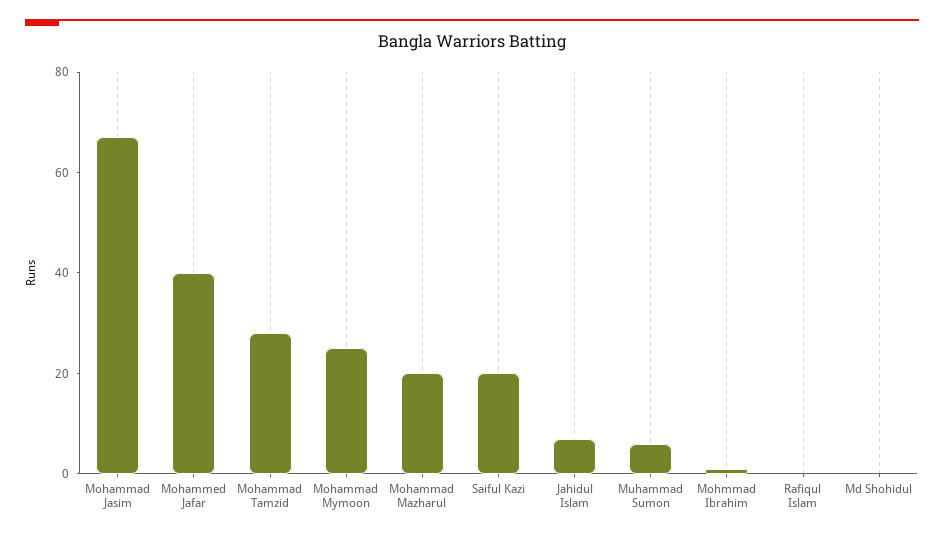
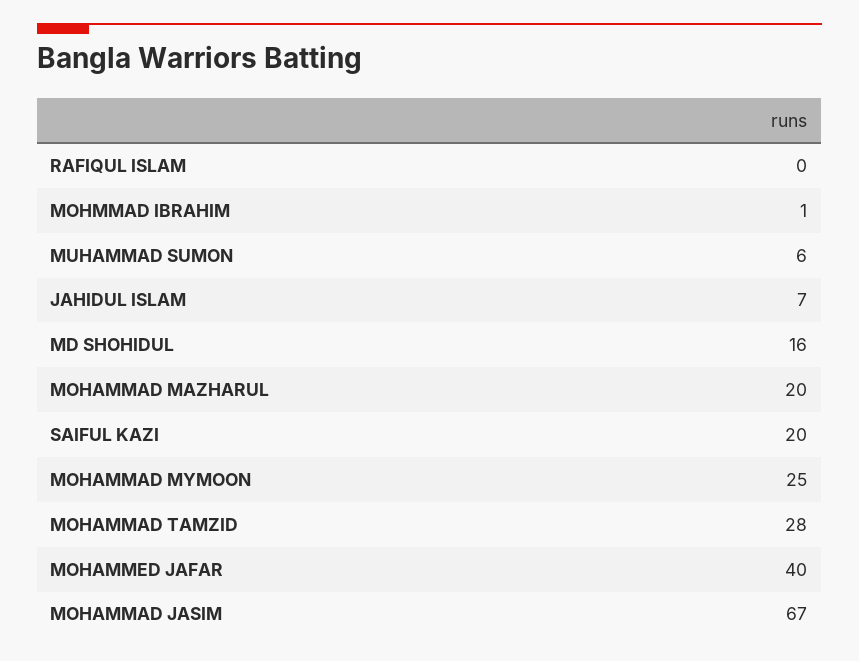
  {
    "Mohammad Jasim": 67,
    "Mohammed Jafar": 40,
    "Mohammad Tamzid": 28,
    "Mohammad Mymoon": 25,
    "Mohammad Mazharul": 20,
    "Saiful Kazi": 20,
    "Jahidul Islam": 7,
    "Muhammad Sumon": 6,
    "Mohmmad Ibrahim": 1,
    "Rafiqul Islam": 0,
-   "Md Shohidul": 0
+   "Md Shohidul": 16
  }

